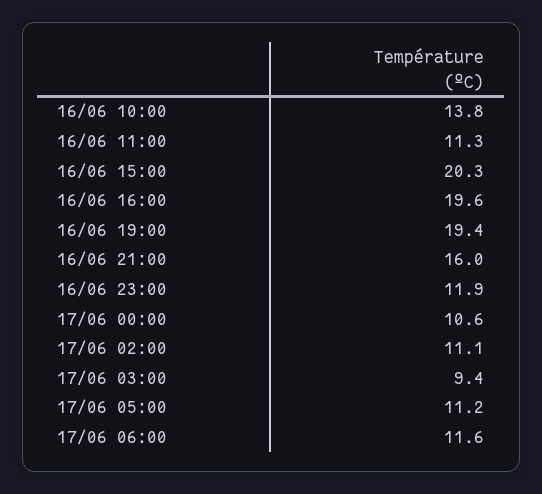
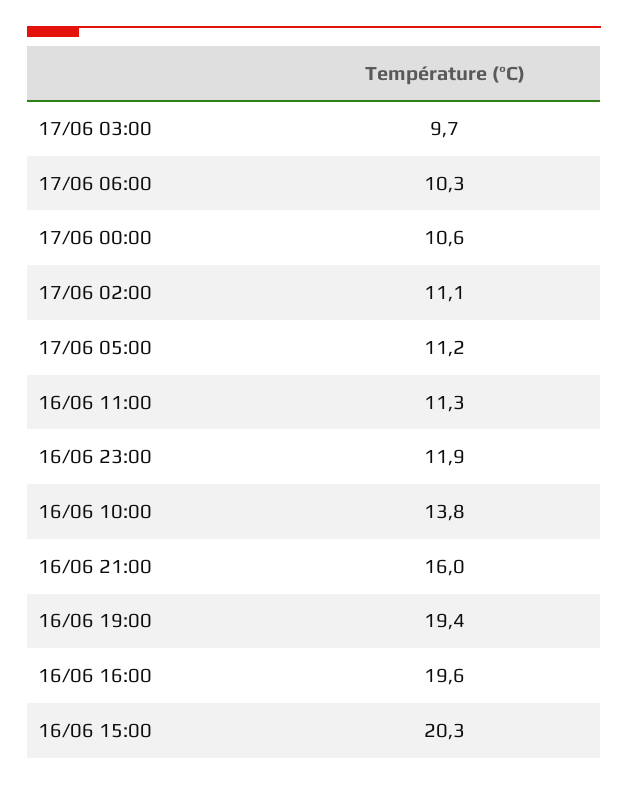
  {
    "16/06 10:00": 13.8,
    "16/06 11:00": 11.3,
    "16/06 15:00": 20.3,
    "16/06 16:00": 19.6,
    "16/06 19:00": 19.4,
    "16/06 21:00": 16,
    "16/06 23:00": 11.9,
    "17/06 00:00": 10.6,
    "17/06 02:00": 11.1,
-   "17/06 03:00": 9.4,
+   "17/06 03:00": 9.7,
    "17/06 05:00": 11.2,
-   "17/06 06:00": 11.6
+   "17/06 06:00": 10.3
  }

